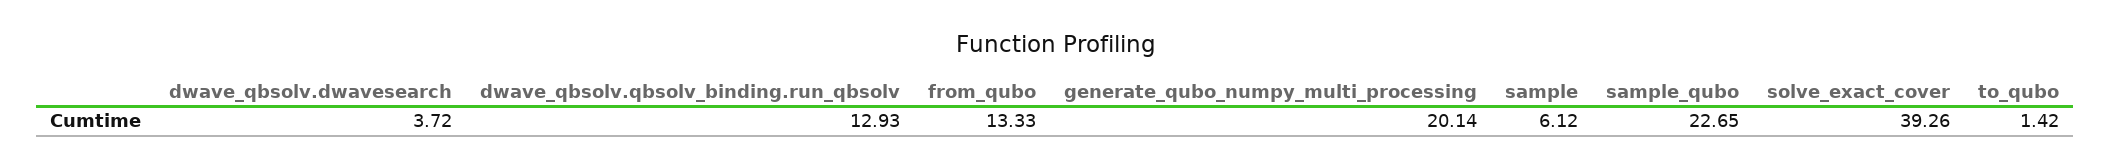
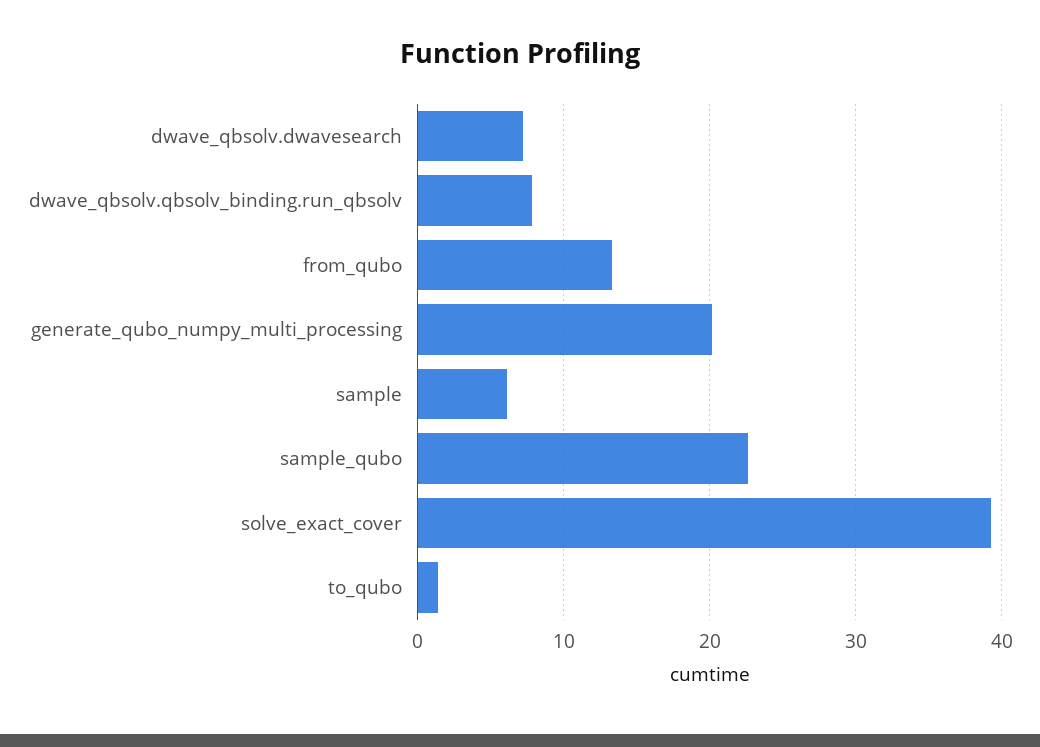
  {
-   "dwave_qbsolv.dwavesearch": 3.72,
+   "dwave_qbsolv.dwavesearch": 7,
-   "dwave_qbsolv.qbsolv_binding.run_qbsolv": 12.93,
+   "dwave_qbsolv.qbsolv_binding.run_qbsolv": 8,
    "from_qubo": 13.33,
    "generate_qubo_numpy_multi_processing": 20.14,
    "sample": 6.12,
    "sample_qubo": 22.65,
    "solve_exact_cover": 39.26,
    "to_qubo": 1.42
  }

